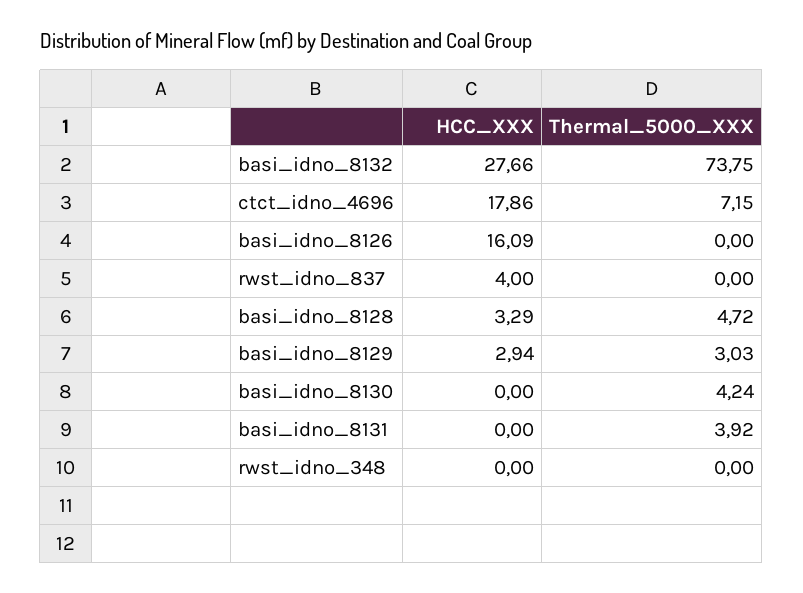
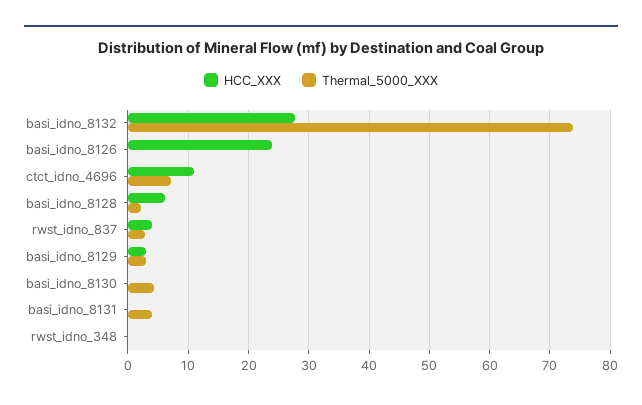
  {
    "HCC_XXX": {
      "basi_idno_8132": 27.66,
-     "ctct_idno_4696": 17.86,
+     "ctct_idno_4696": 11,
-     "basi_idno_8126": 16.09,
+     "basi_idno_8126": 24,
      "rwst_idno_837": 4,
-     "basi_idno_8128": 3.29,
+     "basi_idno_8128": 6,
      "basi_idno_8129": 2.94,
      "basi_idno_8130": 0,
      "basi_idno_8131": 0,
      "rwst_idno_348": 0
    },
    "Thermal_5000_XXX": {
      "basi_idno_8132": 73.75,
      "ctct_idno_4696": 7.15,
      "basi_idno_8126": 0,
-     "rwst_idno_837": 0,
+     "rwst_idno_837": 3,
-     "basi_idno_8128": 4.72,
+     "basi_idno_8128": 2,
      "basi_idno_8129": 3.03,
      "basi_idno_8130": 4.24,
      "basi_idno_8131": 3.92,
      "rwst_idno_348": 0
    }
  }

